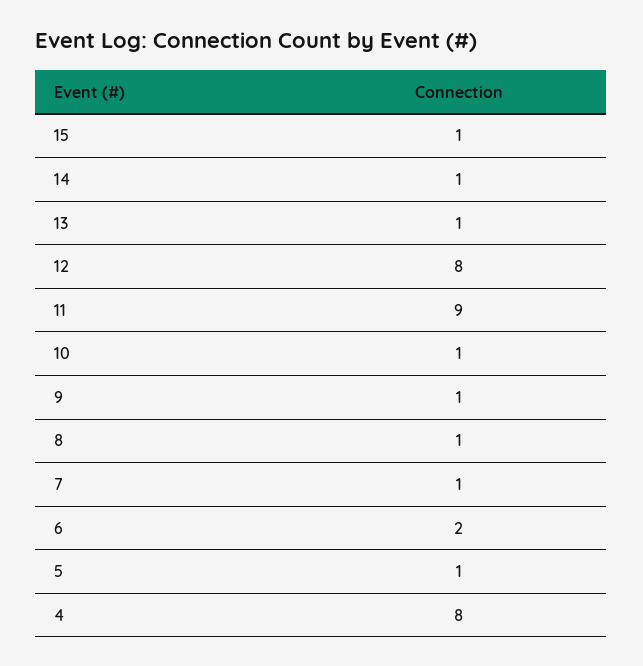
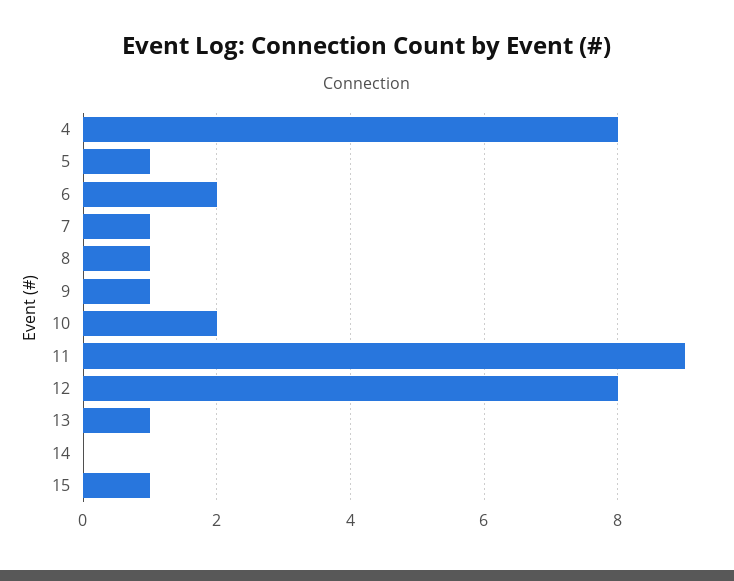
  {
    "15": 1,
-   "14": 1,
+   "14": 0,
    "13": 1,
    "12": 8,
    "11": 9,
-   "10": 1,
+   "10": 2,
    "9": 1,
    "8": 1,
    "7": 1,
    "6": 2,
    "5": 1,
    "4": 8
  }

